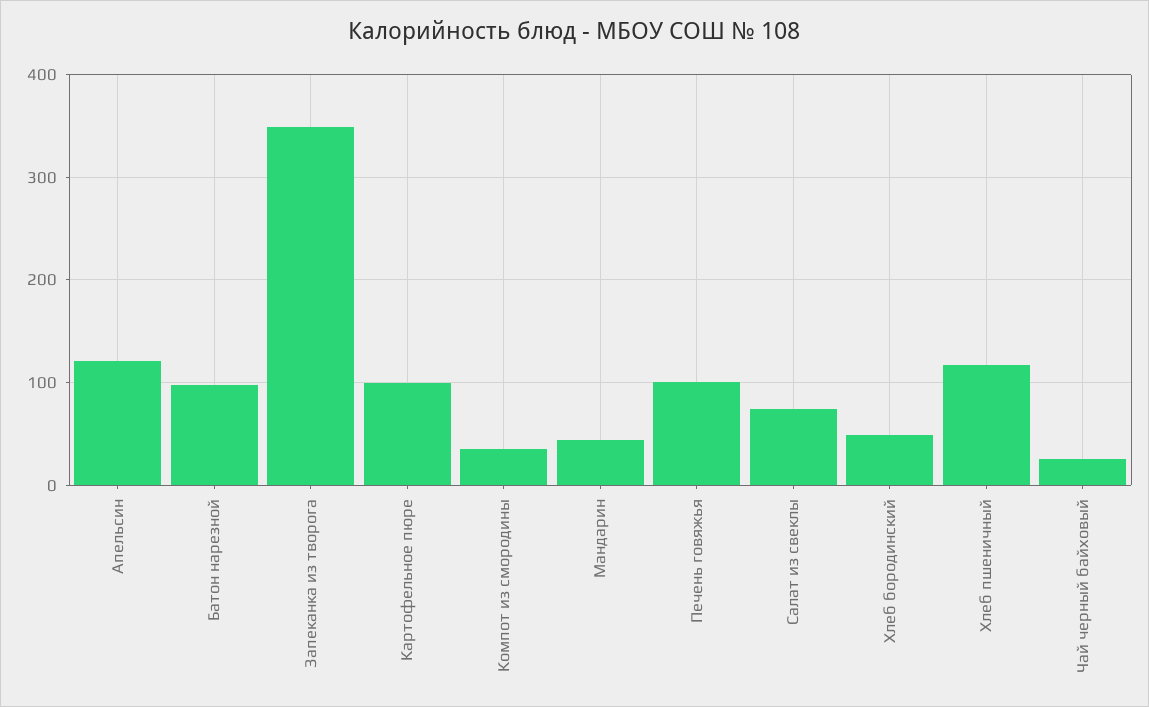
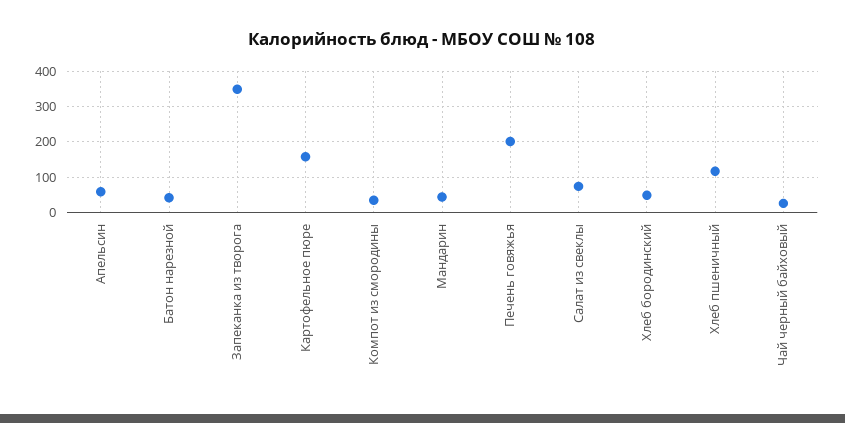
  {
-   "Апельсин": 120,
+   "Апельсин": 60,
-   "Батон нарезной": 100,
+   "Батон нарезной": 40,
    "Запеканка из творога": 350,
-   "Картофельное пюре": 100,
+   "Картофельное пюре": 160,
    "Компот из смородины": 40,
    "Мандарин": 40,
-   "Печень говяжья": 100,
+   "Печень говяжья": 200,
    "Салат из свеклы": 70,
    "Хлеб бородинский": 50,
    "Хлеб пшеничный": 120,
    "Чай черный байховый": 30
  }

